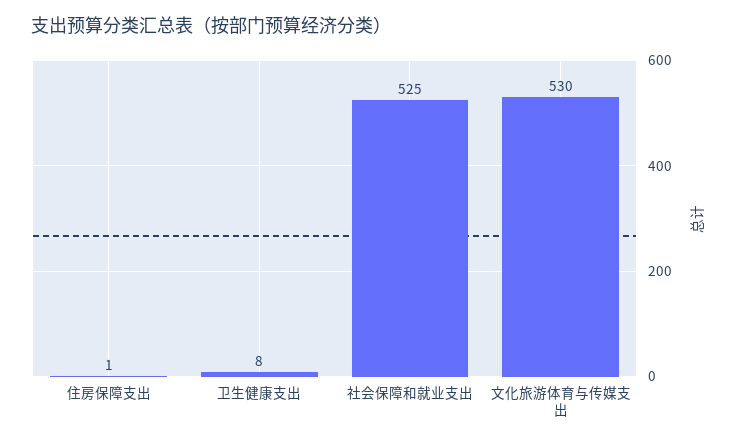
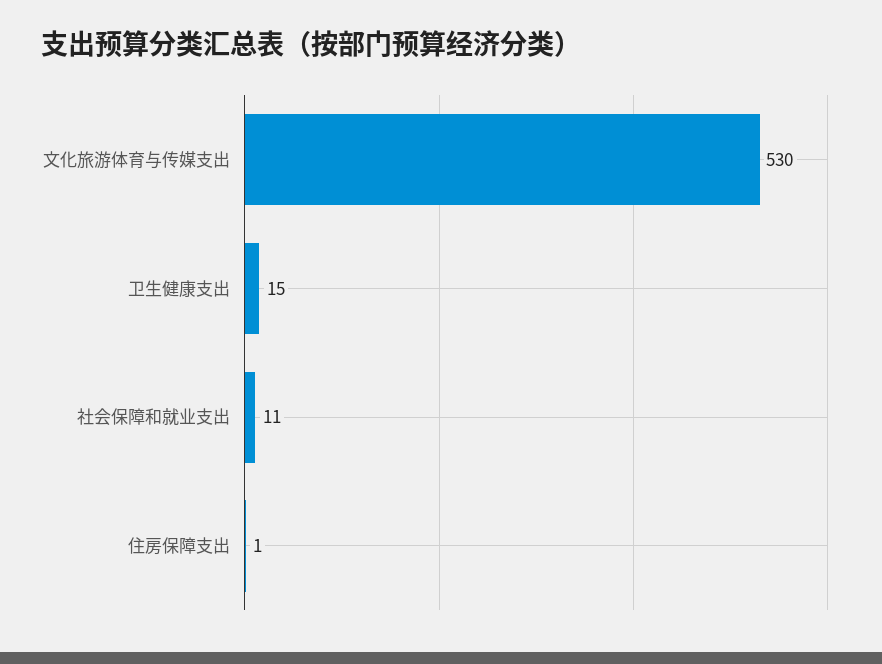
  {
    "住房保障支出": 1,
-   "卫生健康支出": 8,
+   "卫生健康支出": 15,
-   "社会保障和就业支出": 525,
+   "社会保障和就业支出": 11,
    "文化旅游体育与传媒支出": 530
  }

